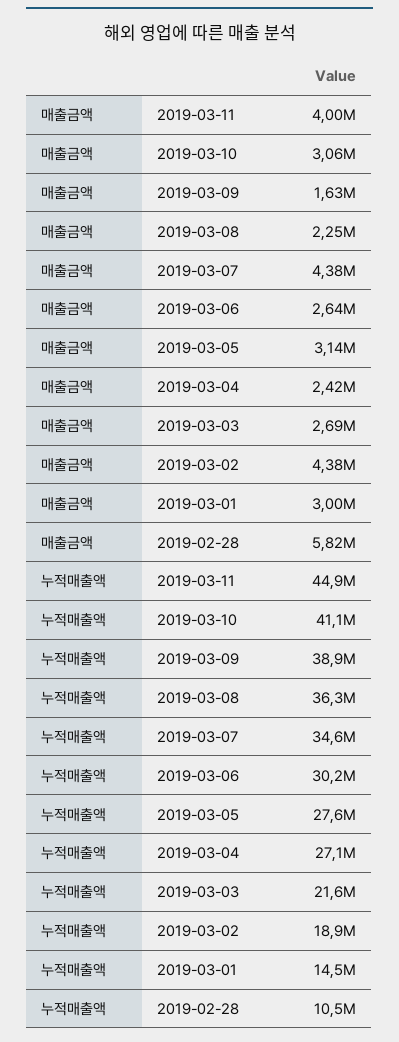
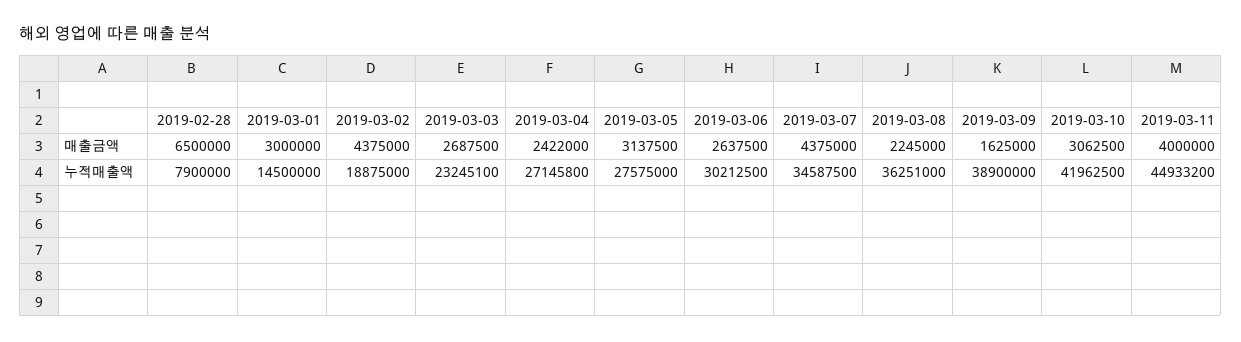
  {
    "매출금액": {
      "2019-03-11": 4000000,
      "2019-03-10": 3062500,
      "2019-03-09": 1625000,
      "2019-03-08": 2245000,
      "2019-03-07": 4375000,
      "2019-03-06": 2637500,
      "2019-03-05": 3137500,
      "2019-03-04": 2422000,
      "2019-03-03": 2687500,
      "2019-03-02": 4375000,
      "2019-03-01": 3000000,
-     "2019-02-28": 5820000
+     "2019-02-28": 6500000
    },
    "누적매출액": {
      "2019-03-11": 44933200,
-     "2019-03-10": 41100000,
+     "2019-03-10": 41962500,
      "2019-03-09": 38900000,
      "2019-03-08": 36251000,
      "2019-03-07": 34587500,
      "2019-03-06": 30212500,
      "2019-03-05": 27575000,
      "2019-03-04": 27145800,
-     "2019-03-03": 21600000,
+     "2019-03-03": 23245100,
      "2019-03-02": 18875000,
      "2019-03-01": 14500000,
-     "2019-02-28": 10500000
+     "2019-02-28": 7900000
    }
  }

